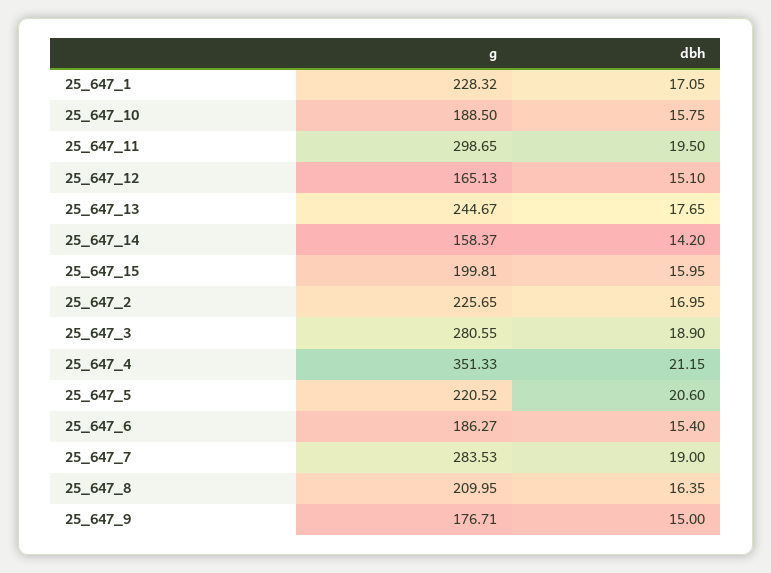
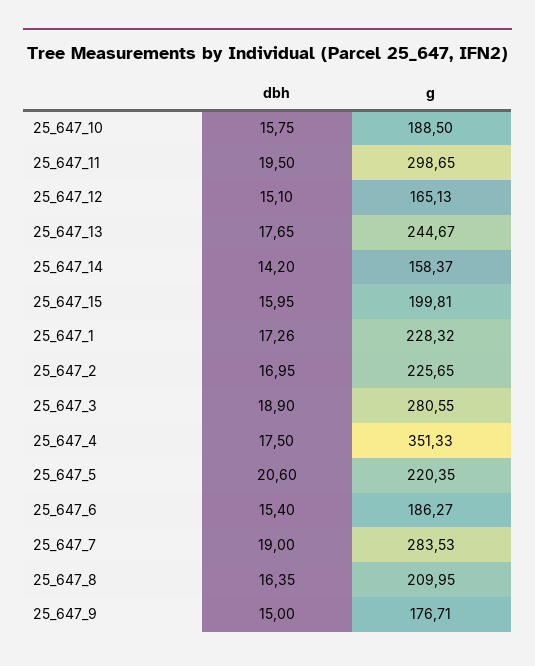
  {
    "g": {
      "25_647_1": 228.32,
      "25_647_10": 188.5,
      "25_647_11": 298.65,
      "25_647_12": 165.13,
      "25_647_13": 244.67,
      "25_647_14": 158.37,
      "25_647_15": 199.81,
      "25_647_2": 225.65,
      "25_647_3": 280.55,
      "25_647_4": 351.33,
-     "25_647_5": 220.52,
+     "25_647_5": 220.35,
      "25_647_6": 186.27,
      "25_647_7": 283.53,
      "25_647_8": 209.95,
      "25_647_9": 176.71
    },
    "dbh": {
-     "25_647_1": 17.05,
+     "25_647_1": 17.26,
      "25_647_10": 15.75,
      "25_647_11": 19.5,
      "25_647_12": 15.1,
      "25_647_13": 17.65,
      "25_647_14": 14.2,
      "25_647_15": 15.95,
      "25_647_2": 16.95,
      "25_647_3": 18.9,
-     "25_647_4": 21.15,
+     "25_647_4": 17.5,
      "25_647_5": 20.6,
      "25_647_6": 15.4,
      "25_647_7": 19,
      "25_647_8": 16.35,
      "25_647_9": 15
    }
  }

